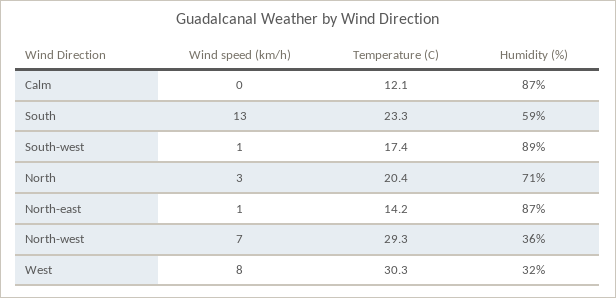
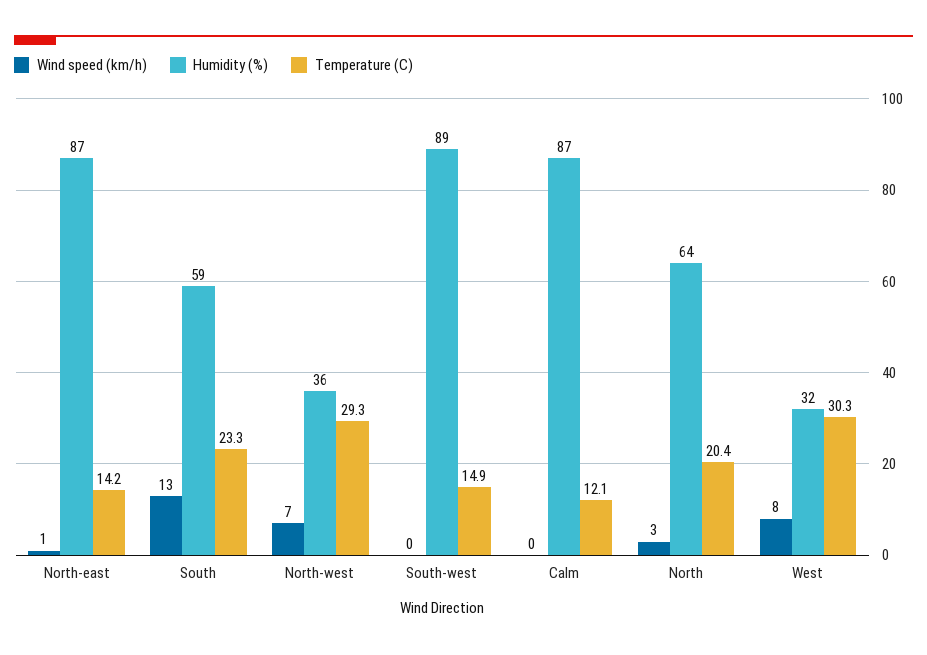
  {
    "Wind speed (km/h)": {
      "Calm": 0,
      "South": 13,
-     "South-west": 1,
+     "South-west": 0,
      "North": 3,
      "North-east": 1,
      "North-west": 7,
      "West": 8
    },
    "Temperature (C)": {
      "Calm": 12.1,
      "South": 23.3,
-     "South-west": 17.4,
+     "South-west": 14.9,
      "North": 20.4,
      "North-east": 14.2,
      "North-west": 29.3,
      "West": 30.3
    },
    "Humidity (%)": {
      "Calm": 87,
      "South": 59,
      "South-west": 89,
-     "North": 71,
+     "North": 64,
      "North-east": 87,
      "North-west": 36,
      "West": 32
    }
  }

